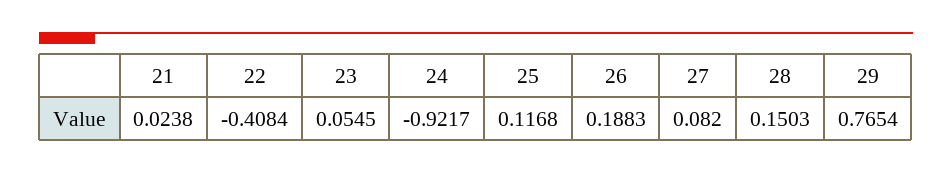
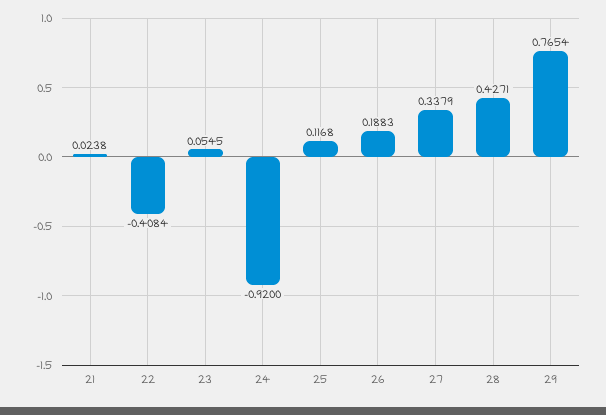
  {
    "21": 0.0238,
    "22": -0.4084,
    "23": 0.0545,
-   "24": -0.9217,
+   "24": -0.92,
    "25": 0.1168,
    "26": 0.1883,
-   "27": 0.082,
+   "27": 0.3379,
-   "28": 0.1503,
+   "28": 0.4271,
    "29": 0.7654
  }

